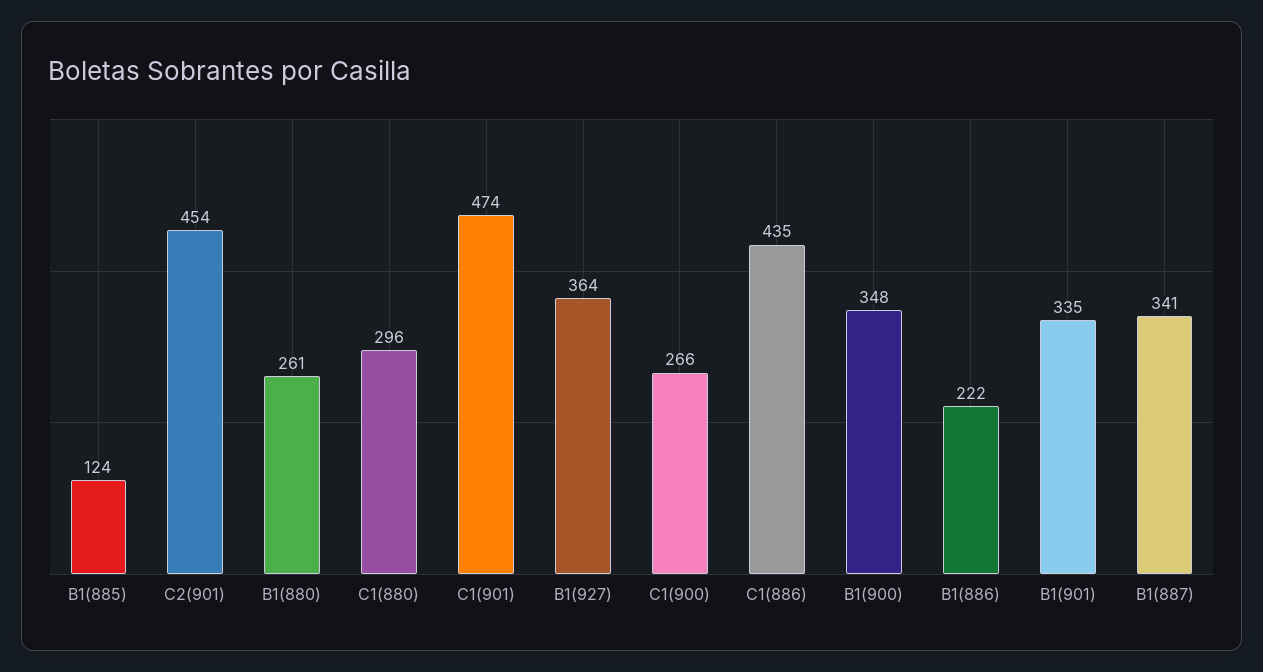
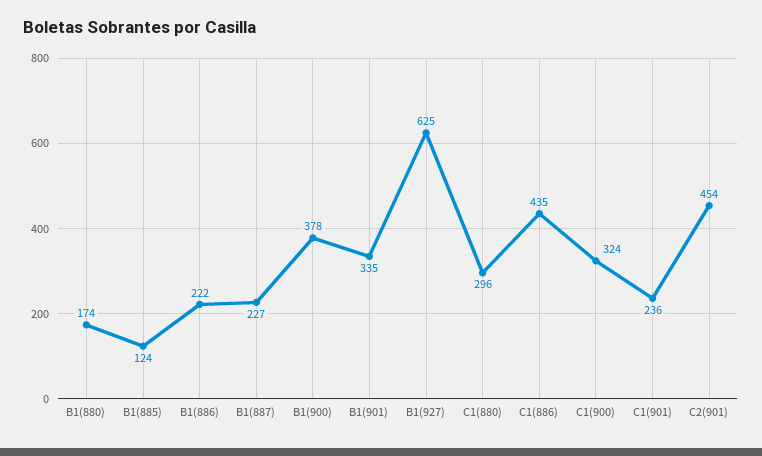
  {
    "B1(885)": 124,
    "C2(901)": 454,
-   "B1(880)": 261,
+   "B1(880)": 174,
    "C1(880)": 296,
-   "C1(901)": 474,
+   "C1(901)": 236,
-   "B1(927)": 364,
+   "B1(927)": 625,
-   "C1(900)": 266,
+   "C1(900)": 324,
    "C1(886)": 435,
-   "B1(900)": 348,
+   "B1(900)": 378,
    "B1(886)": 222,
    "B1(901)": 335,
-   "B1(887)": 341
+   "B1(887)": 227
  }

